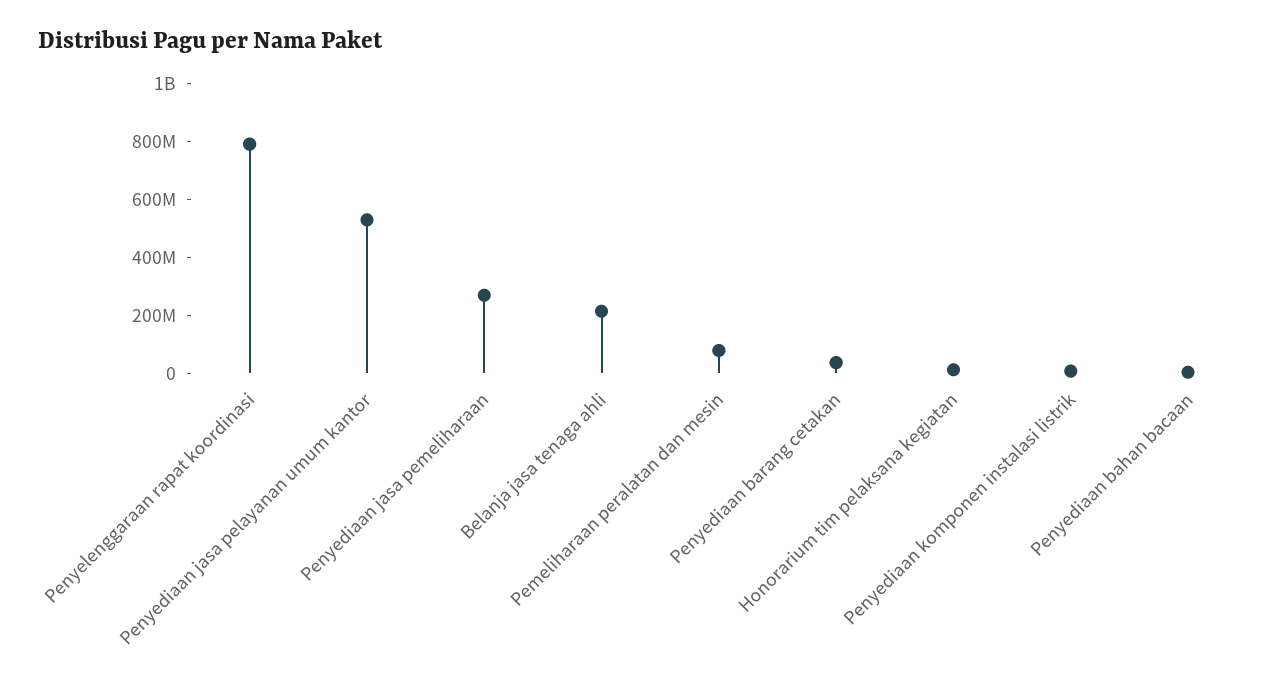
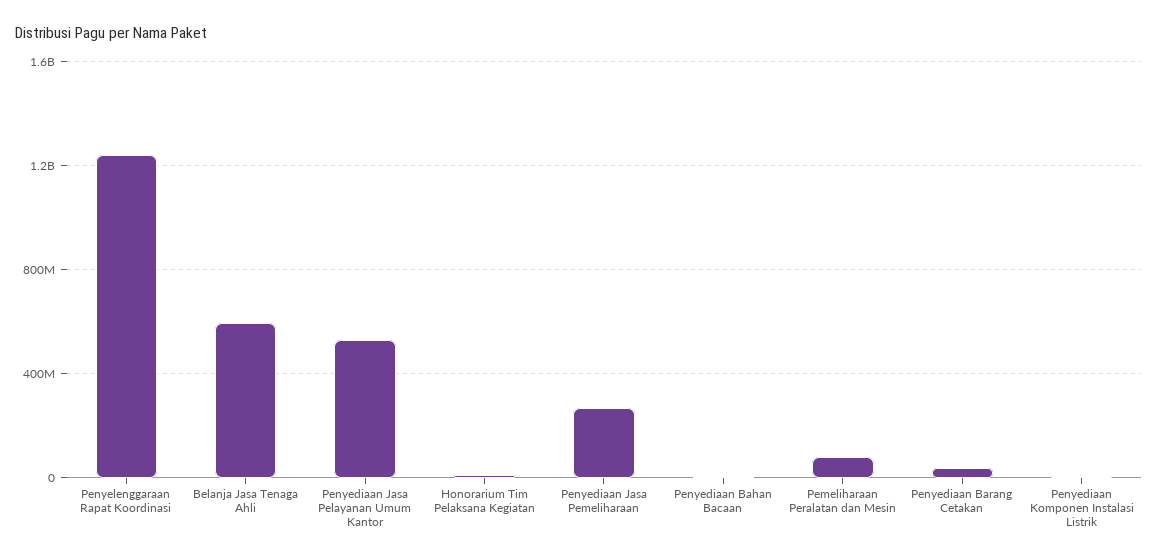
  {
-   "Penyelenggaraan rapat koordinasi": 800000000,
+   "Penyelenggaraan rapat koordinasi": 1250000000,
    "Penyediaan jasa pelayanan umum kantor": 550000000,
    "Penyediaan jasa pemeliharaan": 250000000,
-   "Belanja jasa tenaga ahli": 200000000,
+   "Belanja jasa tenaga ahli": 600000000,
    "Pemeliharaan peralatan dan mesin": 100000000,
    "Penyediaan barang cetakan": 50000000,
    "Honorarium tim pelaksana kegiatan": 0,
    "Penyediaan komponen instalasi listrik": 0,
    "Penyediaan bahan bacaan": 0
  }

